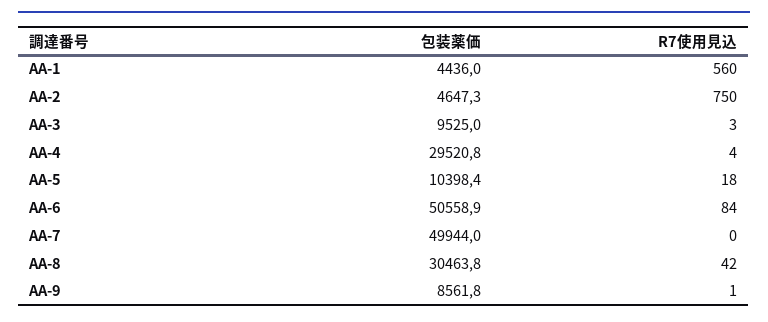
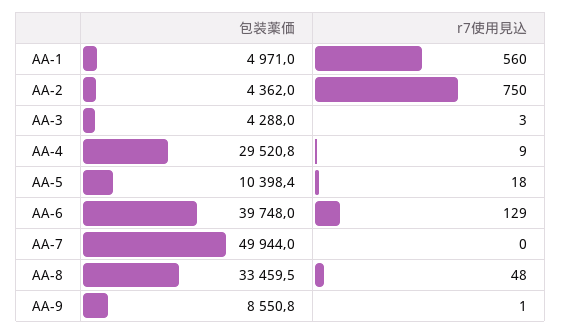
  {
    "包装薬価": {
-     "AA-1": 4436,
+     "AA-1": 4971,
-     "AA-2": 4647.3,
+     "AA-2": 4362,
-     "AA-3": 9525,
+     "AA-3": 4288,
      "AA-4": 29520.8,
      "AA-5": 10398.4,
-     "AA-6": 50558.9,
+     "AA-6": 39748,
      "AA-7": 49944,
-     "AA-8": 30463.8,
+     "AA-8": 33459.5,
-     "AA-9": 8561.8
+     "AA-9": 8550.8
    },
    "R7使用見込": {
      "AA-1": 560,
      "AA-2": 750,
      "AA-3": 3,
-     "AA-4": 4,
+     "AA-4": 9,
      "AA-5": 18,
-     "AA-6": 84,
+     "AA-6": 129,
      "AA-7": 0,
-     "AA-8": 42,
+     "AA-8": 48,
      "AA-9": 1
    }
  }

